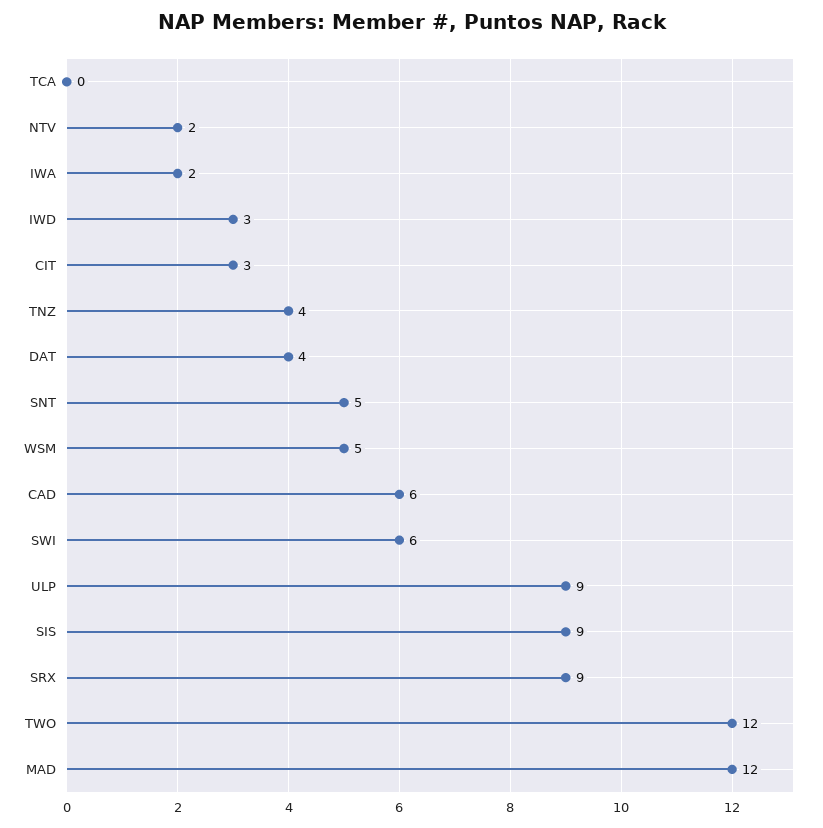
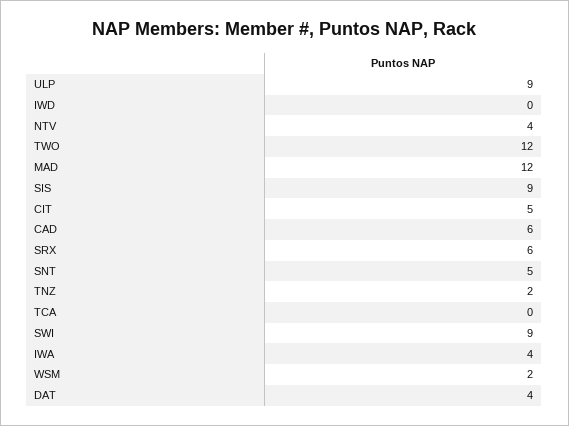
  {
    "TCA": 0,
-   "NTV": 2,
+   "NTV": 4,
-   "IWA": 2,
+   "IWA": 4,
-   "IWD": 3,
+   "IWD": 0,
-   "CIT": 3,
+   "CIT": 5,
-   "TNZ": 4,
+   "TNZ": 2,
    "DAT": 4,
    "SNT": 5,
-   "WSM": 5,
+   "WSM": 2,
    "CAD": 6,
-   "SWI": 6,
+   "SWI": 9,
    "ULP": 9,
    "SIS": 9,
-   "SRX": 9,
+   "SRX": 6,
    "TWO": 12,
    "MAD": 12
  }

